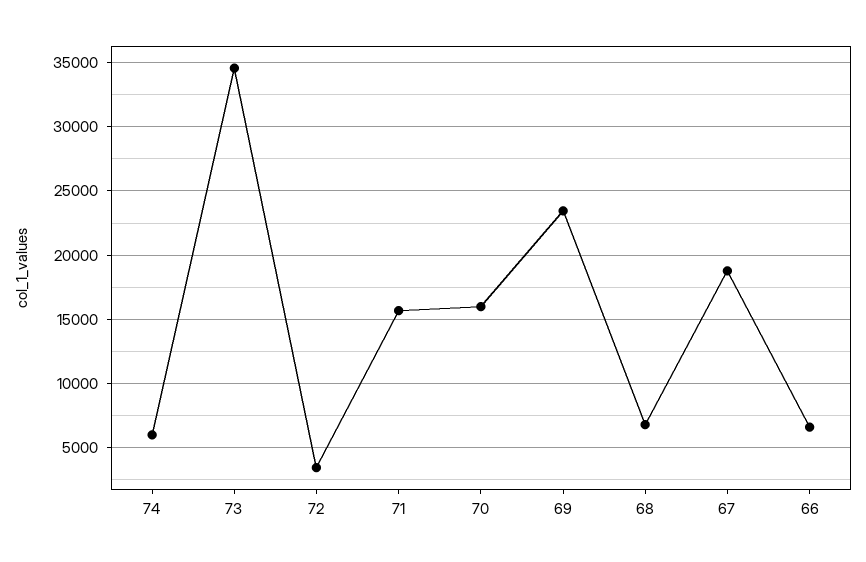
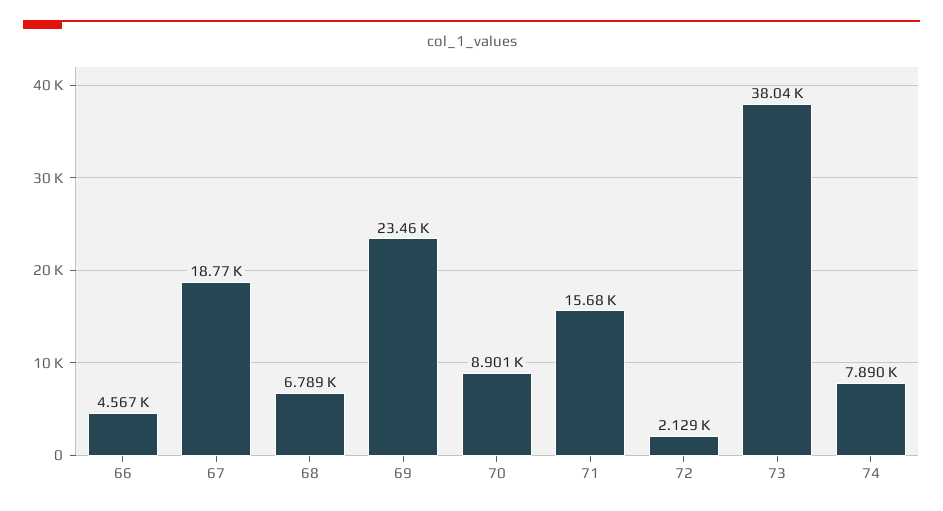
  {
-   "74": 6000,
+   "74": 7890,
-   "73": 34500,
+   "73": 38040,
-   "72": 3500,
+   "72": 2129,
    "71": 15680,
-   "70": 16000,
+   "70": 8901,
    "69": 23460,
    "68": 6789,
    "67": 18770,
-   "66": 6500
+   "66": 4567
  }

